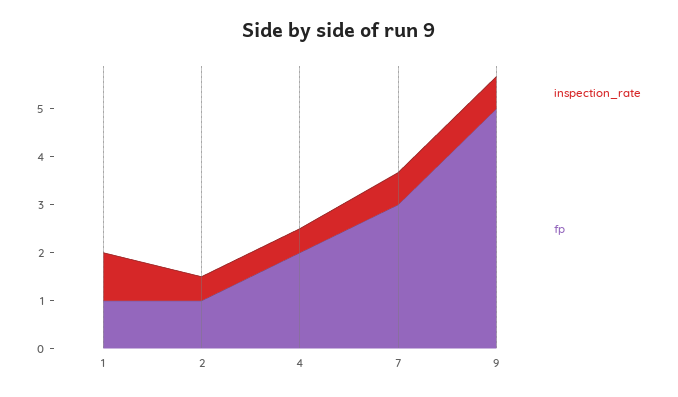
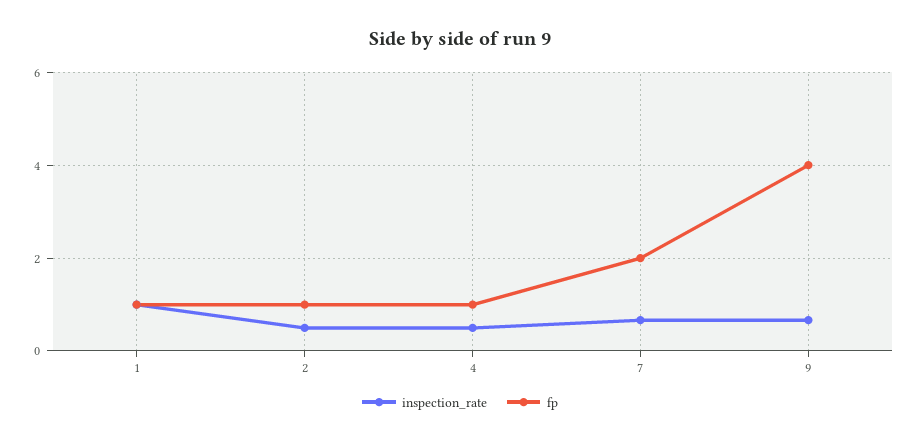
  {
    "inspection_rate": {
      "1": 1,
      "2": 0.6,
      "4": 0.6,
      "7": 0.6,
      "9": 0.6
    },
    "fp": {
      "1": 1,
      "2": 1,
-     "4": 2,
+     "4": 1,
-     "7": 3,
+     "7": 2,
-     "9": 5
+     "9": 4
    }
  }

